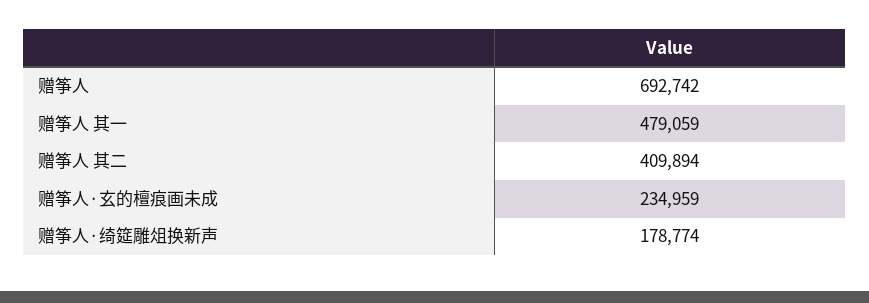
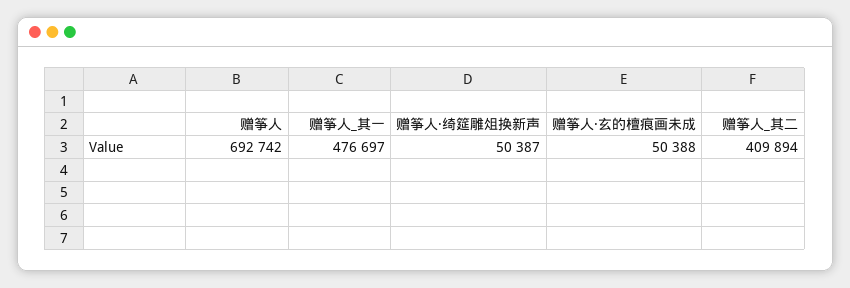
  {
    "赠筝人": 692742,
-   "赠筝人 其一": 479059,
+   "赠筝人 其一": 476697,
    "赠筝人 其二": 409894,
-   "赠筝人·玄的檀痕画未成": 234959,
+   "赠筝人·玄的檀痕画未成": 50388,
-   "赠筝人·绮筵雕俎换新声": 178774
+   "赠筝人·绮筵雕俎换新声": 50387
  }

